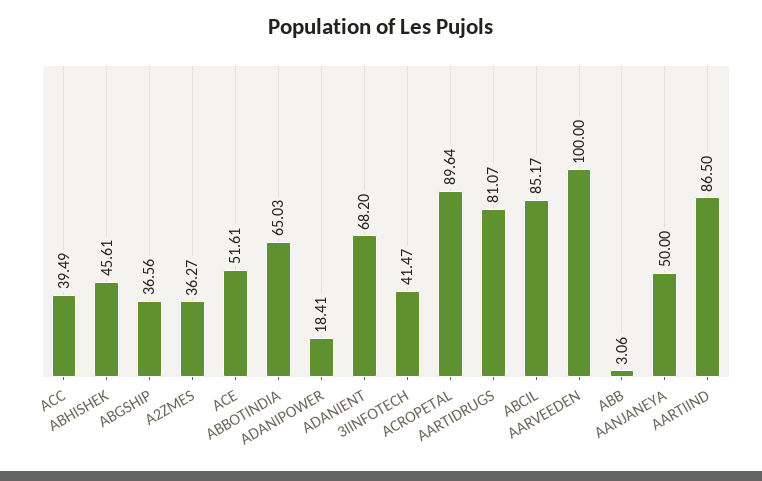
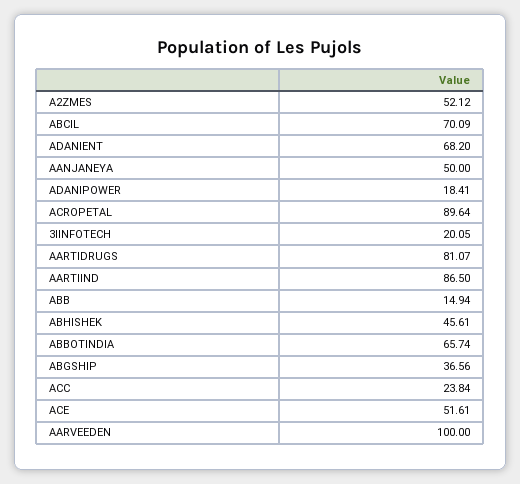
  {
-   "ACC": 39.49,
+   "ACC": 23.84,
    "ABHISHEK": 45.61,
    "ABGSHIP": 36.56,
-   "A2ZMES": 36.27,
+   "A2ZMES": 52.12,
    "ACE": 51.61,
-   "ABBOTINDIA": 65.03,
+   "ABBOTINDIA": 65.74,
    "ADANIPOWER": 18.41,
    "ADANIENT": 68.2,
-   "3IINFOTECH": 41.47,
+   "3IINFOTECH": 20.05,
    "ACROPETAL": 89.64,
    "AARTIDRUGS": 81.07,
-   "ABCIL": 85.17,
+   "ABCIL": 70.09,
    "AARVEEDEN": 100,
-   "ABB": 3.06,
+   "ABB": 14.94,
    "AANJANEYA": 50,
    "AARTIIND": 86.5
  }

